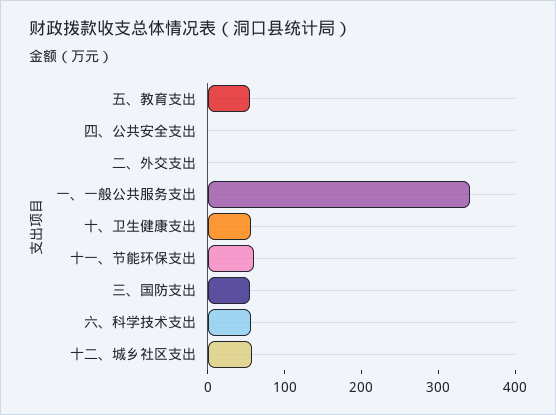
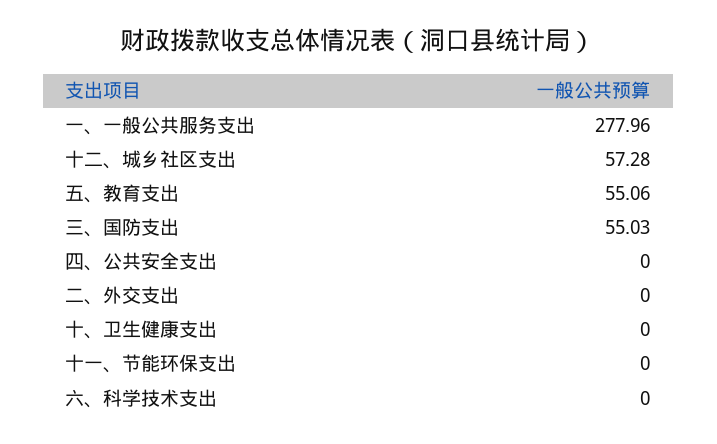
  {
    "五、教育支出": 55.06,
    "四、公共安全支出": 0,
    "二、外交支出": 0,
-   "一、一般公共服务支出": 340,
+   "一、一般公共服务支出": 277.96,
-   "十、卫生健康支出": 60,
+   "十、卫生健康支出": 0,
-   "十一、节能环保支出": 60,
+   "十一、节能环保支出": 0,
    "三、国防支出": 55.03,
-   "六、科学技术支出": 60,
+   "六、科学技术支出": 0,
    "十二、城乡社区支出": 57.28
  }

